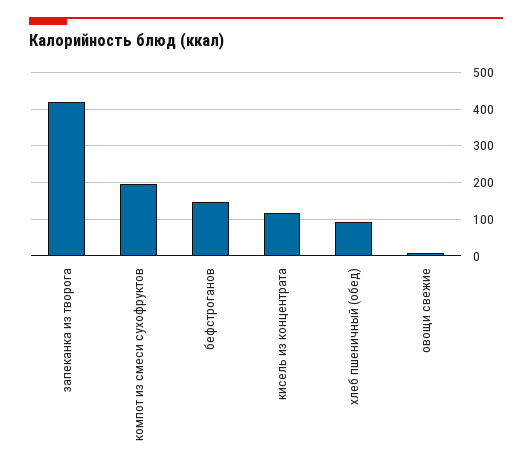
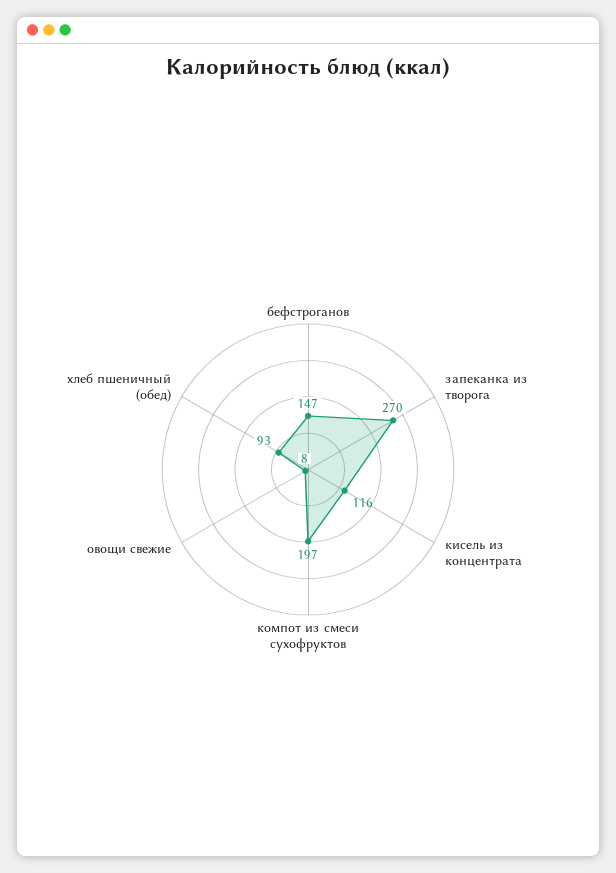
  {
-   "запеканка из творога": 420,
+   "запеканка из творога": 270,
    "компот из смеси сухофруктов": 197,
    "бефстроганов": 147,
    "кисель из концентрата": 116,
    "хлеб пшеничный (обед)": 93,
    "овощи свежие": 8
  }

